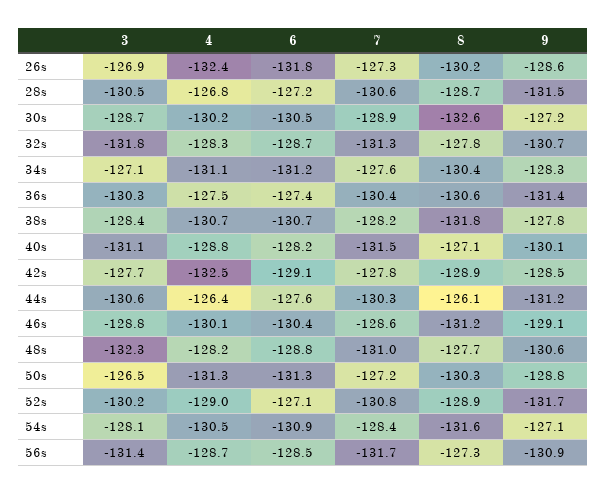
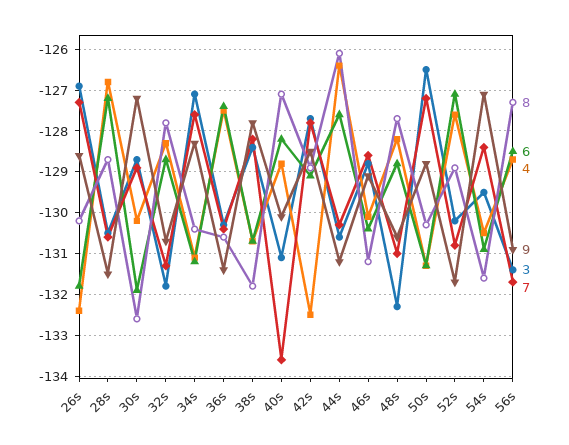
  {
    "3": {
      "26s": -126.9,
      "28s": -130.5,
      "30s": -128.7,
      "32s": -131.8,
      "34s": -127.1,
      "36s": -130.3,
      "38s": -128.4,
      "40s": -131.1,
      "42s": -127.7,
      "44s": -130.6,
      "46s": -128.8,
      "48s": -132.3,
      "50s": -126.5,
      "52s": -130.2,
-     "54s": -128.1,
+     "54s": -129.5,
      "56s": -131.4
    },
    "4": {
      "26s": -132.4,
      "28s": -126.8,
      "30s": -130.2,
      "32s": -128.3,
      "34s": -131.1,
      "36s": -127.5,
      "38s": -130.7,
      "40s": -128.8,
      "42s": -132.5,
      "44s": -126.4,
      "46s": -130.1,
      "48s": -128.2,
      "50s": -131.3,
-     "52s": -129,
+     "52s": -127.5,
      "54s": -130.5,
      "56s": -128.7
    },
    "6": {
      "26s": -131.8,
      "28s": -127.2,
-     "30s": -130.5,
+     "30s": -132,
      "32s": -128.7,
      "34s": -131.2,
      "36s": -127.4,
      "38s": -130.7,
      "40s": -128.2,
      "42s": -129.1,
      "44s": -127.6,
      "46s": -130.4,
      "48s": -128.8,
      "50s": -131.3,
      "52s": -127.1,
      "54s": -130.9,
      "56s": -128.5
    },
    "7": {
      "26s": -127.3,
      "28s": -130.6,
      "30s": -128.9,
      "32s": -131.3,
      "34s": -127.6,
      "36s": -130.4,
      "38s": -128.2,
-     "40s": -131.5,
+     "40s": -133.5,
      "42s": -127.8,
      "44s": -130.3,
      "46s": -128.6,
      "48s": -131,
      "50s": -127.2,
      "52s": -130.8,
      "54s": -128.4,
      "56s": -131.7
    },
    "8": {
      "26s": -130.2,
      "28s": -128.7,
      "30s": -132.6,
      "32s": -127.8,
      "34s": -130.4,
      "36s": -130.6,
      "38s": -131.8,
      "40s": -127.1,
      "42s": -128.9,
      "44s": -126.1,
      "46s": -131.2,
      "48s": -127.7,
      "50s": -130.3,
      "52s": -128.9,
      "54s": -131.6,
      "56s": -127.3
    },
    "9": {
      "26s": -128.6,
      "28s": -131.5,
      "30s": -127.2,
      "32s": -130.7,
      "34s": -128.3,
      "36s": -131.4,
      "38s": -127.8,
      "40s": -130.1,
      "42s": -128.5,
      "44s": -131.2,
      "46s": -129.1,
      "48s": -130.6,
      "50s": -128.8,
      "52s": -131.7,
      "54s": -127.1,
      "56s": -130.9
    }
  }

